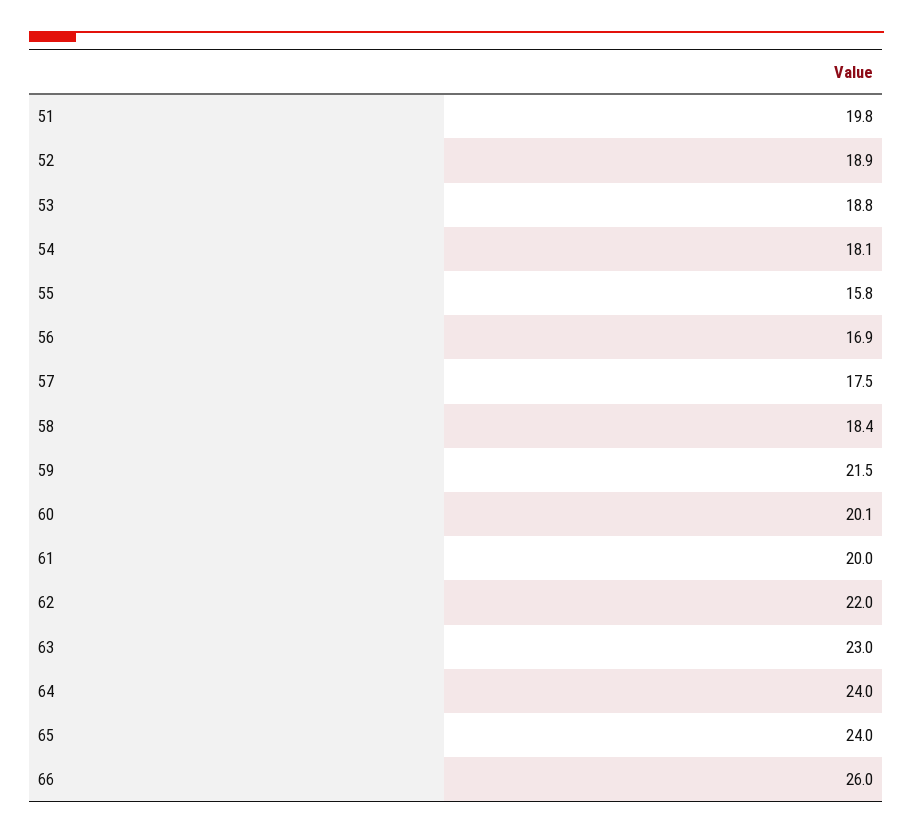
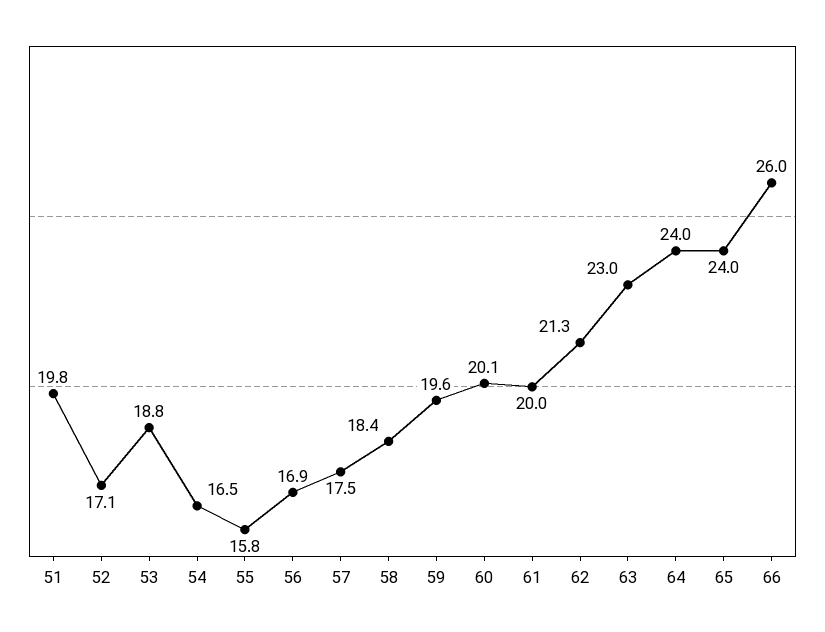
  {
    "51": 19.8,
-   "52": 18.9,
+   "52": 17.1,
    "53": 18.8,
-   "54": 18.1,
+   "54": 16.5,
    "55": 15.8,
    "56": 16.9,
    "57": 17.5,
    "58": 18.4,
-   "59": 21.5,
+   "59": 19.6,
    "60": 20.1,
    "61": 20,
-   "62": 22,
+   "62": 21.3,
    "63": 23,
    "64": 24,
    "65": 24,
    "66": 26
  }

